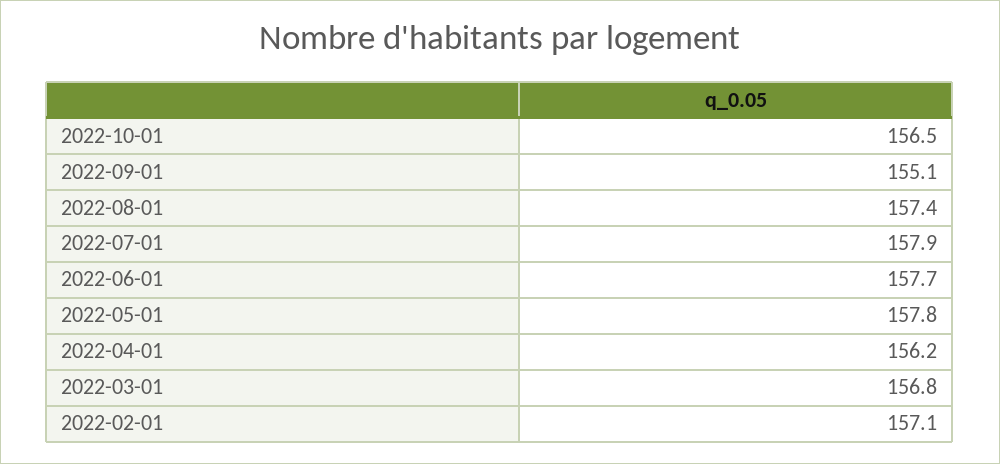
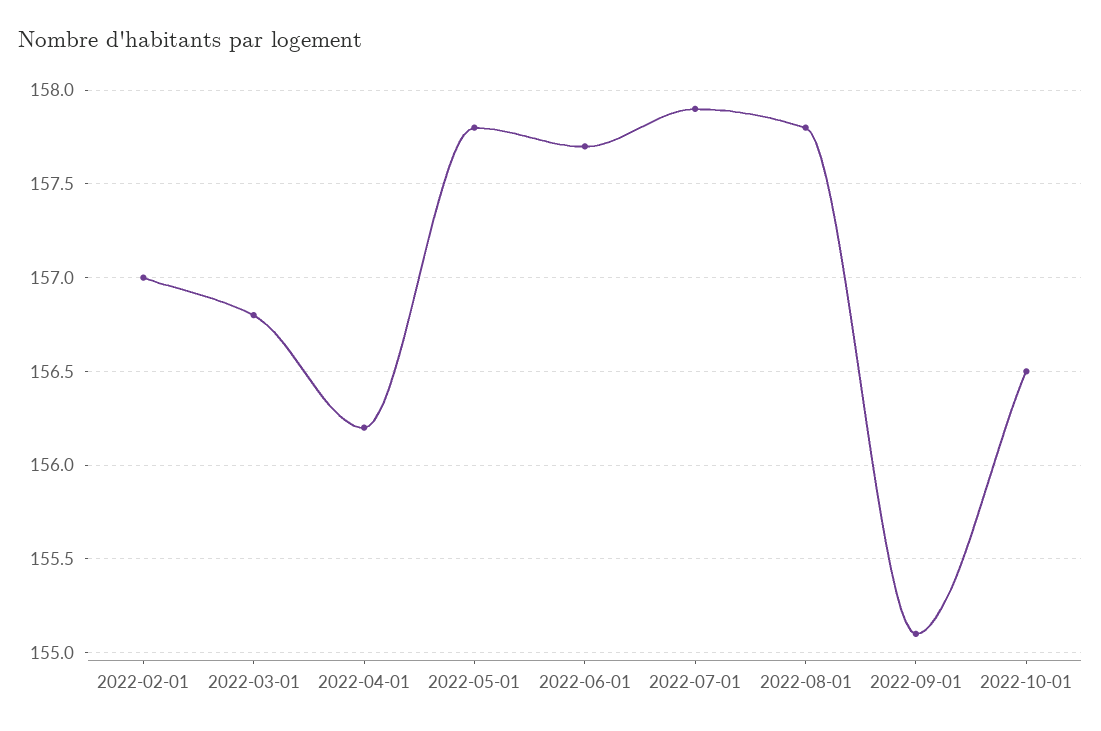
  {
    "2022-10-01": 156.5,
    "2022-09-01": 155.1,
-   "2022-08-01": 157.4,
+   "2022-08-01": 157.8,
    "2022-07-01": 157.9,
    "2022-06-01": 157.7,
    "2022-05-01": 157.8,
    "2022-04-01": 156.2,
    "2022-03-01": 156.8,
-   "2022-02-01": 157.1
+   "2022-02-01": 157
  }

